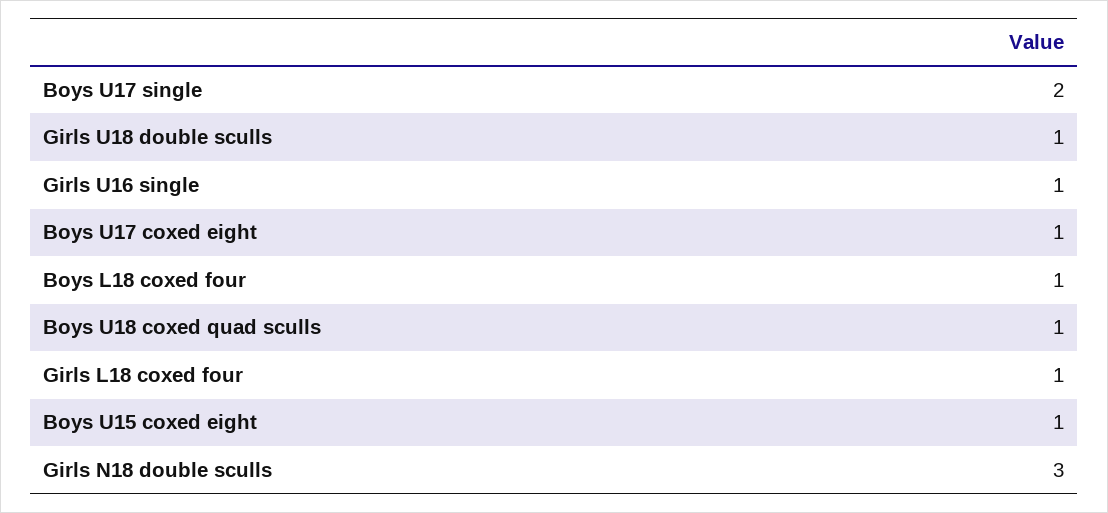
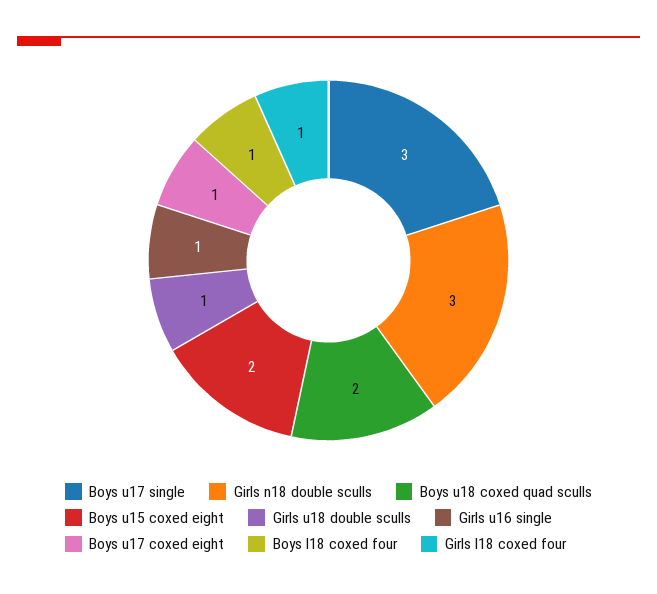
  {
-   "Boys U17 single": 2,
+   "Boys U17 single": 3,
    "Girls U18 double sculls": 1,
    "Girls U16 single": 1,
    "Boys U17 coxed eight": 1,
    "Boys L18 coxed four": 1,
-   "Boys U18 coxed quad sculls": 1,
+   "Boys U18 coxed quad sculls": 2,
    "Girls L18 coxed four": 1,
-   "Boys U15 coxed eight": 1,
+   "Boys U15 coxed eight": 2,
    "Girls N18 double sculls": 3
  }

